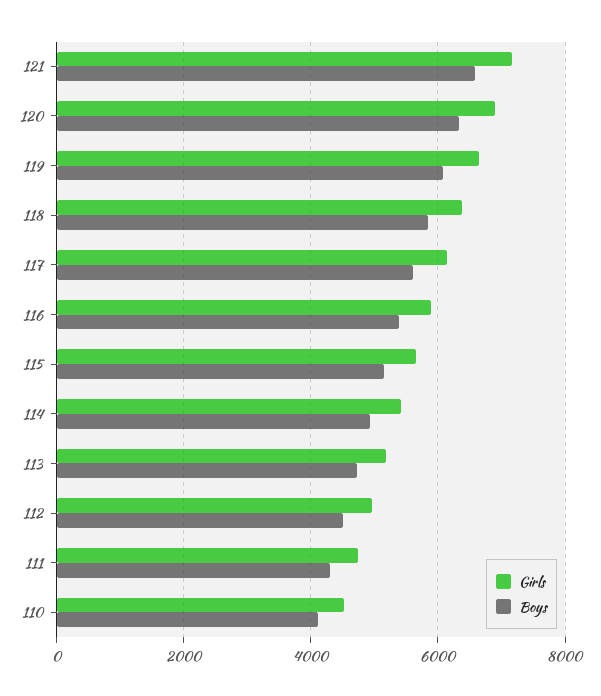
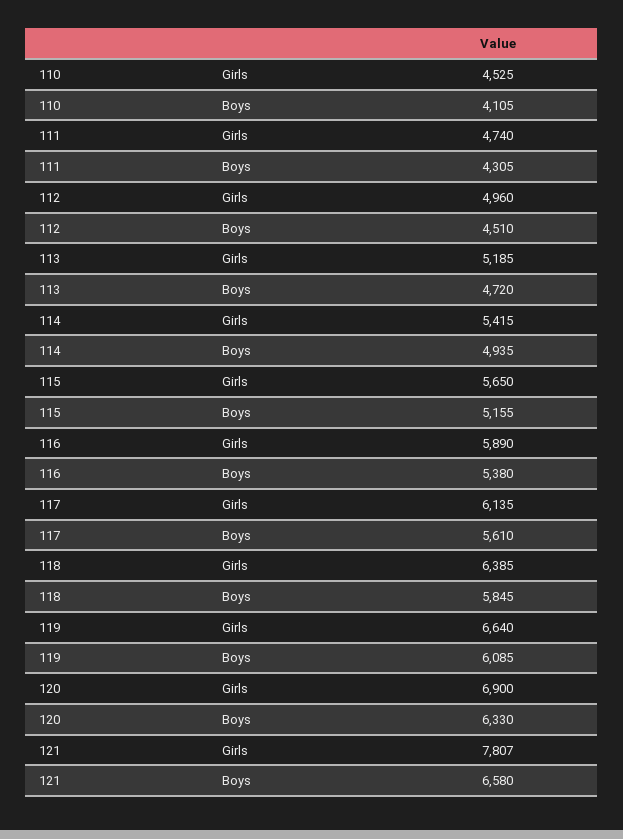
  {
    "Girls": {
-     "121": 7200,
+     "121": 7807,
      "120": 6900,
      "119": 6640,
      "118": 6385,
      "117": 6135,
      "116": 5890,
      "115": 5650,
      "114": 5415,
      "113": 5185,
      "112": 4960,
      "111": 4740,
      "110": 4525
    },
    "Boys": {
      "121": 6580,
      "120": 6330,
      "119": 6085,
      "118": 5845,
      "117": 5610,
      "116": 5380,
      "115": 5155,
      "114": 4935,
      "113": 4720,
      "112": 4510,
      "111": 4305,
      "110": 4105
    }
  }

